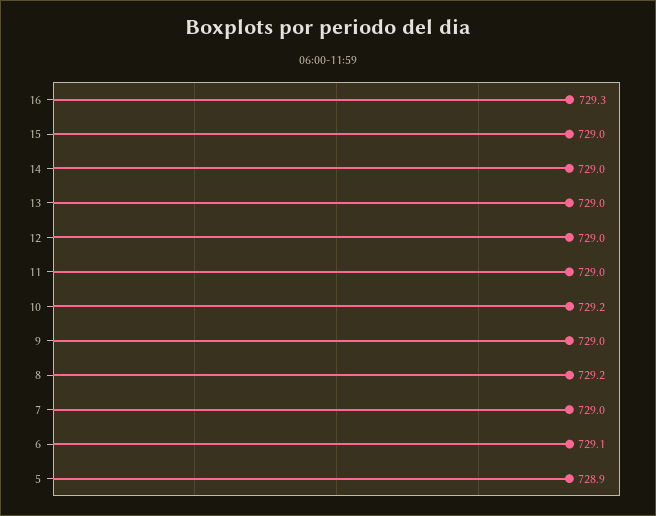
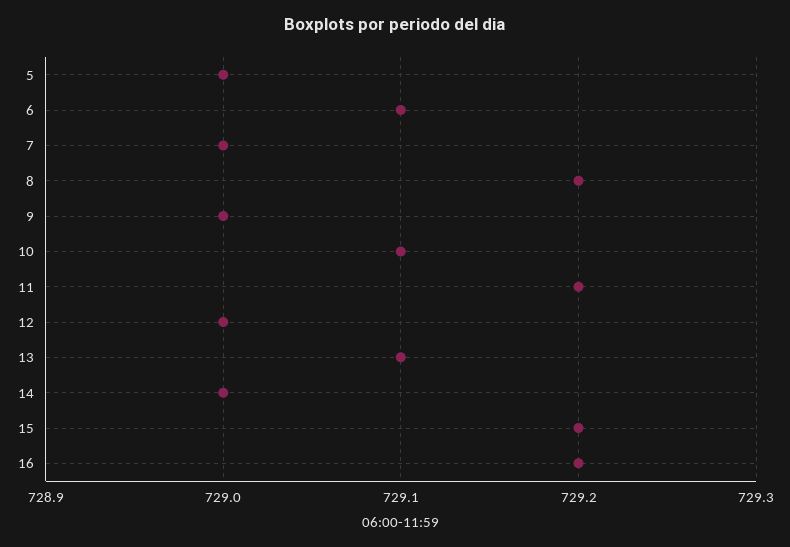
  {
-   "16": 729.3,
+   "16": 729.2,
-   "15": 729,
+   "15": 729.2,
    "14": 729,
-   "13": 729,
+   "13": 729.1,
    "12": 729,
-   "11": 729,
+   "11": 729.2,
-   "10": 729.2,
+   "10": 729.1,
    "9": 729,
    "8": 729.2,
    "7": 729,
    "6": 729.1,
-   "5": 728.9
+   "5": 729
  }

